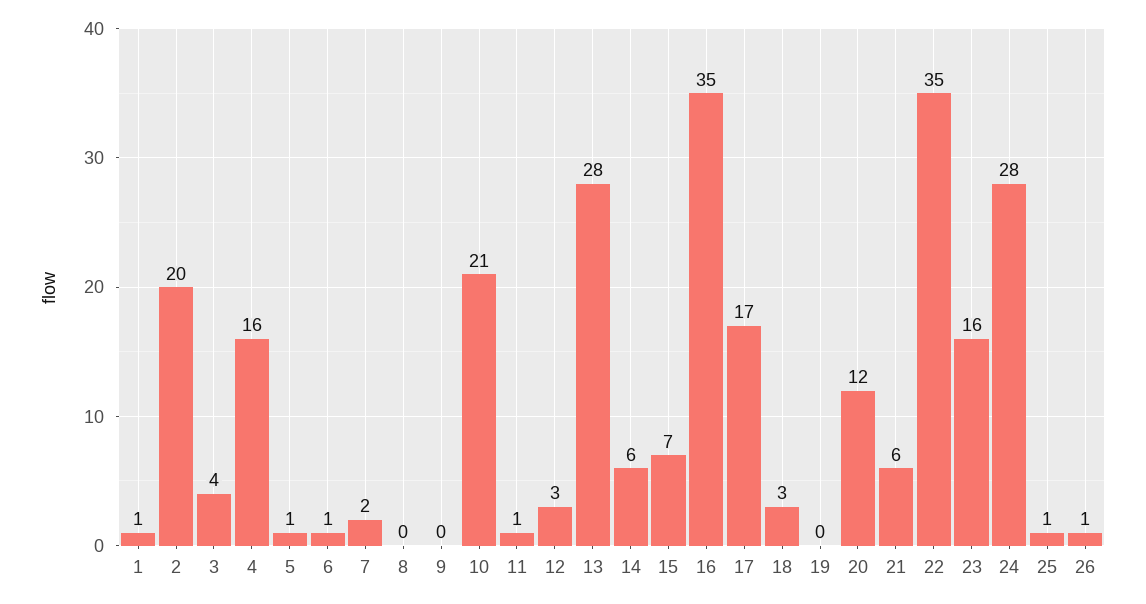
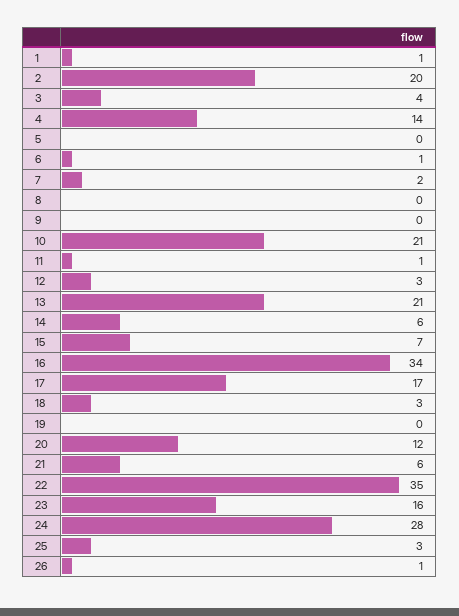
  {
    "1": 1,
    "2": 20,
    "3": 4,
-   "4": 16,
+   "4": 14,
-   "5": 1,
+   "5": 0,
    "6": 1,
    "7": 2,
    "8": 0,
    "9": 0,
    "10": 21,
    "11": 1,
    "12": 3,
-   "13": 28,
+   "13": 21,
    "14": 6,
    "15": 7,
-   "16": 35,
+   "16": 34,
    "17": 17,
    "18": 3,
    "19": 0,
    "20": 12,
    "21": 6,
    "22": 35,
    "23": 16,
    "24": 28,
-   "25": 1,
+   "25": 3,
    "26": 1
  }

